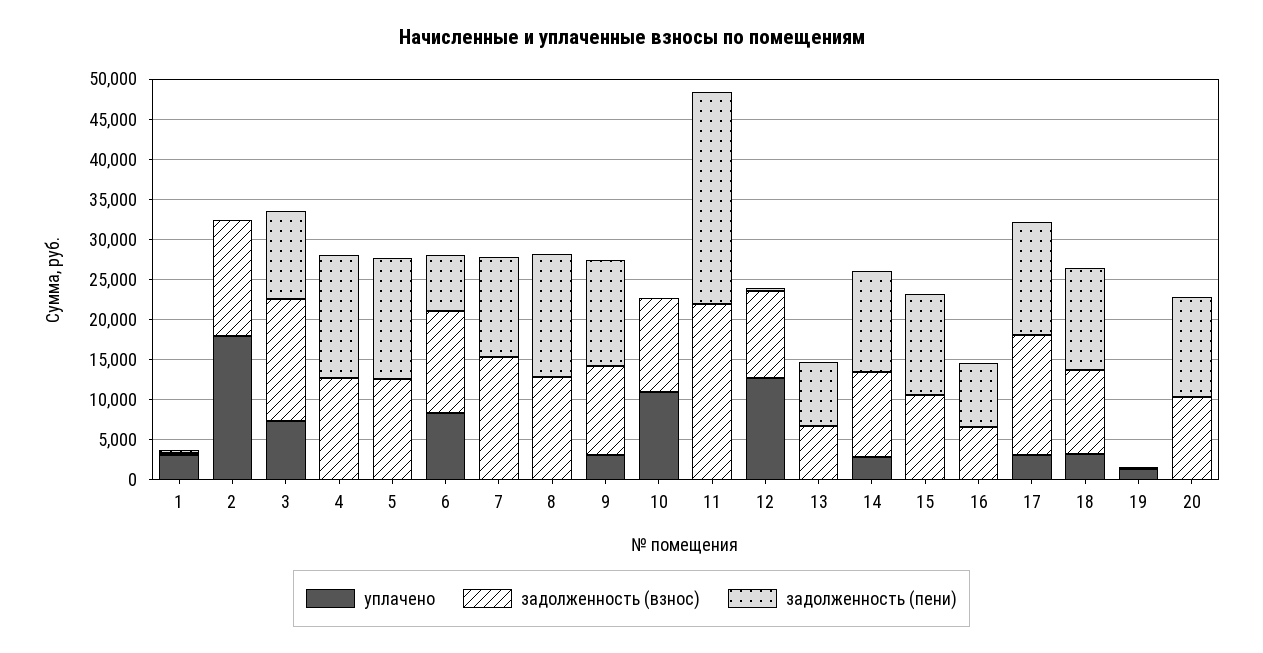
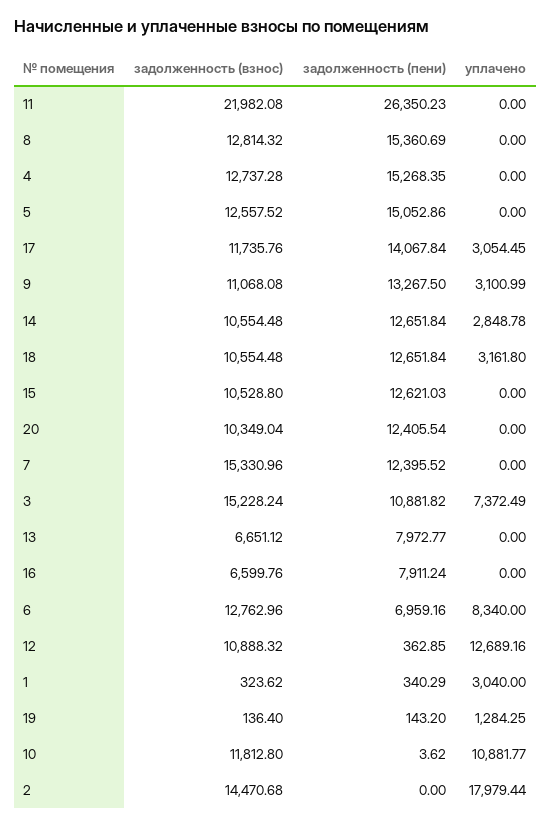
  {
    "уплачено": {
      "1": 3040,
      "2": 17979.44,
      "3": 7372.49,
      "4": 0,
      "5": 0,
      "6": 8340,
      "7": 0,
      "8": 0,
      "9": 3100.99,
      "10": 10881.77,
      "11": 0,
      "12": 12689.16,
      "13": 0,
      "14": 2848.78,
      "15": 0,
      "16": 0,
      "17": 3054.45,
      "18": 3161.8,
      "19": 1284.25,
      "20": 0
    },
    "задолженность (взнос)": {
      "1": 323.62,
      "2": 14470.68,
      "3": 15228.24,
      "4": 12737.28,
      "5": 12557.52,
      "6": 12762.96,
      "7": 15330.96,
      "8": 12814.32,
      "9": 11068.08,
      "10": 11812.8,
      "11": 21982.08,
      "12": 10888.32,
      "13": 6651.12,
      "14": 10554.48,
      "15": 10528.8,
      "16": 6599.76,
-     "17": 15000,
+     "17": 11735.76,
      "18": 10554.48,
      "19": 136.4,
      "20": 10349.04
    },
    "задолженность (пени)": {
      "1": 340.29,
      "2": 0,
      "3": 10881.82,
      "4": 15268.35,
      "5": 15052.86,
      "6": 6959.16,
      "7": 12395.52,
      "8": 15360.69,
      "9": 13267.5,
      "10": 3.62,
      "11": 26350.23,
      "12": 362.85,
      "13": 7972.77,
      "14": 12651.84,
      "15": 12621.03,
      "16": 7911.24,
      "17": 14067.84,
      "18": 12651.84,
      "19": 143.2,
      "20": 12405.54
    }
  }

